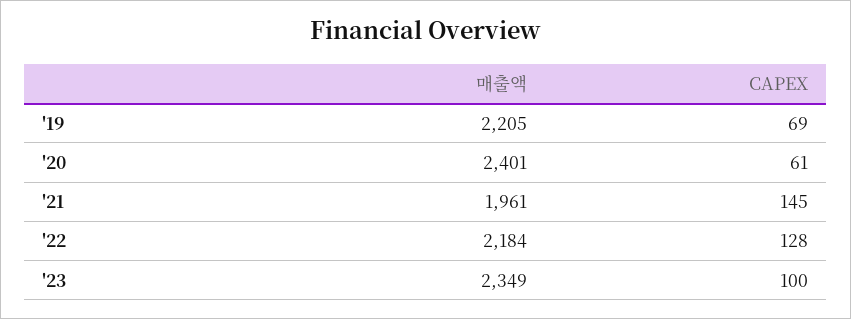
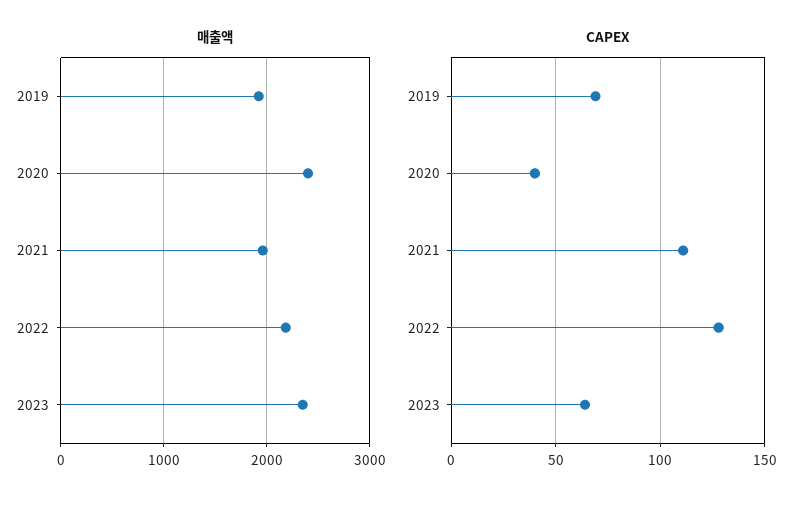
  {
    "매출액": {
-     "'19": 2205,
+     "'19": 1900,
      "'20": 2401,
      "'21": 1961,
      "'22": 2184,
      "'23": 2349
    },
    "CAPEX": {
      "'19": 69,
-     "'20": 61,
+     "'20": 40,
-     "'21": 145,
+     "'21": 110,
      "'22": 128,
-     "'23": 100
+     "'23": 65
    }
  }

